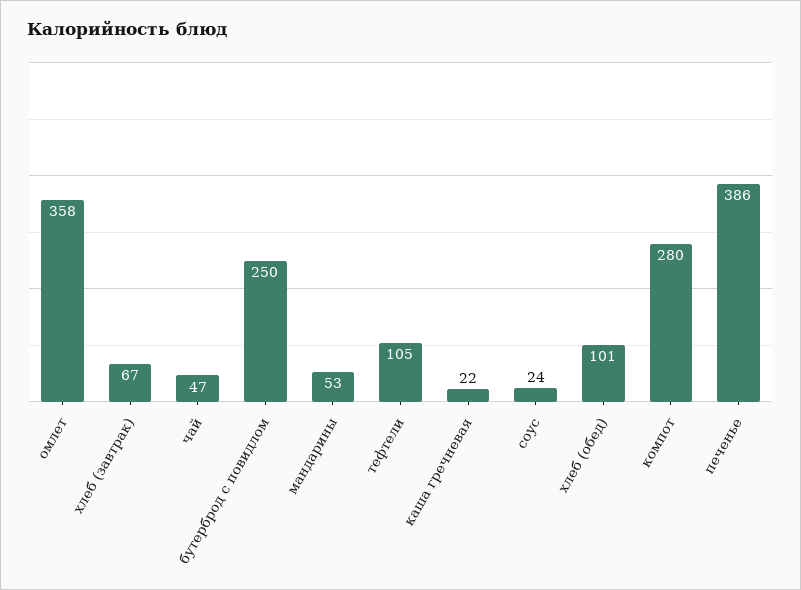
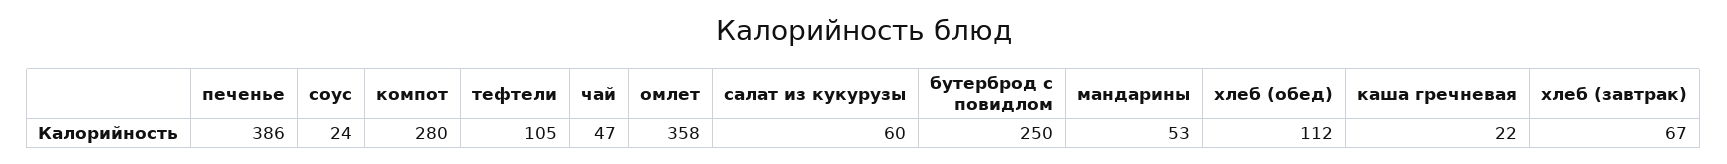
  {
    "омлет": 358,
    "хлеб (завтрак)": 67,
    "чай": 47,
    "бутерброд с повидлом": 250,
    "мандарины": 53,
    "тефтели": 105,
    "каша гречневая": 22,
    "соус": 24,
-   "хлеб (обед)": 101,
+   "хлеб (обед)": 112,
    "компот": 280,
-   "печенье": 386
+   "печенье": 386,
+   "салат из кукурузы": 60
  }

